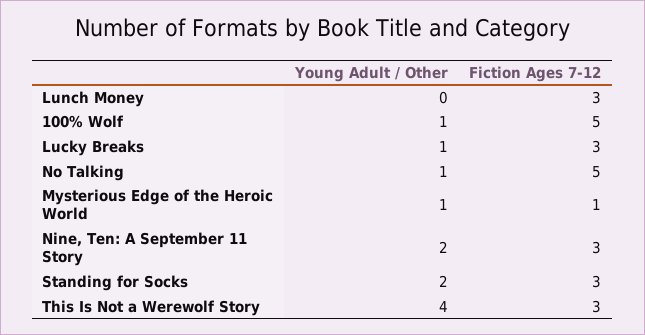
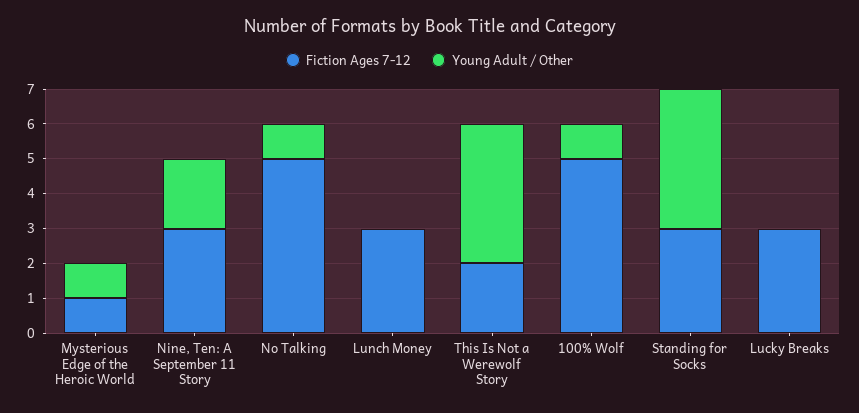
  {
    "Young Adult / Other": {
      "Lunch Money": 0,
      "100% Wolf": 1,
-     "Lucky Breaks": 1,
+     "Lucky Breaks": 0,
      "No Talking": 1,
      "Mysterious Edge of the Heroic World": 1,
      "Nine, Ten: A September 11 Story": 2,
-     "Standing for Socks": 2,
+     "Standing for Socks": 4,
      "This Is Not a Werewolf Story": 4
    },
    "Fiction Ages 7-12": {
      "Lunch Money": 3,
      "100% Wolf": 5,
      "Lucky Breaks": 3,
      "No Talking": 5,
      "Mysterious Edge of the Heroic World": 1,
      "Nine, Ten: A September 11 Story": 3,
      "Standing for Socks": 3,
-     "This Is Not a Werewolf Story": 3
+     "This Is Not a Werewolf Story": 2
    }
  }

